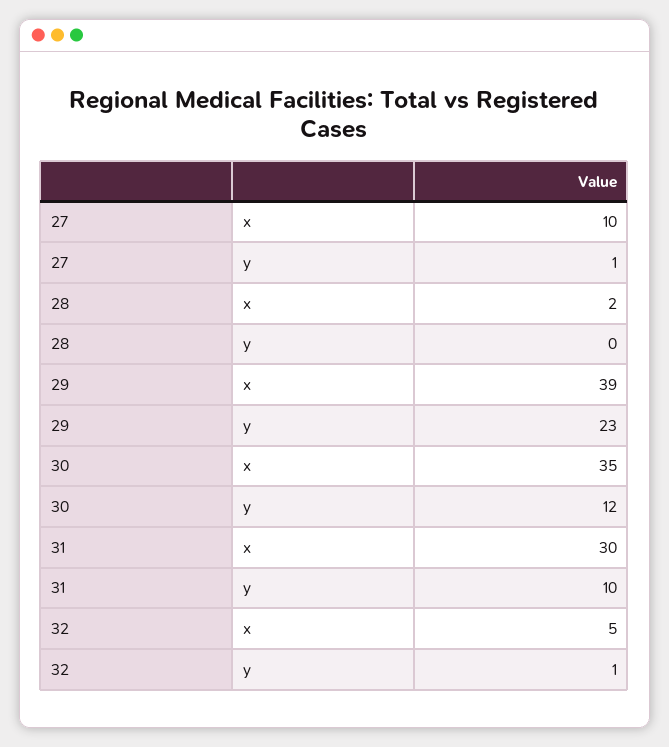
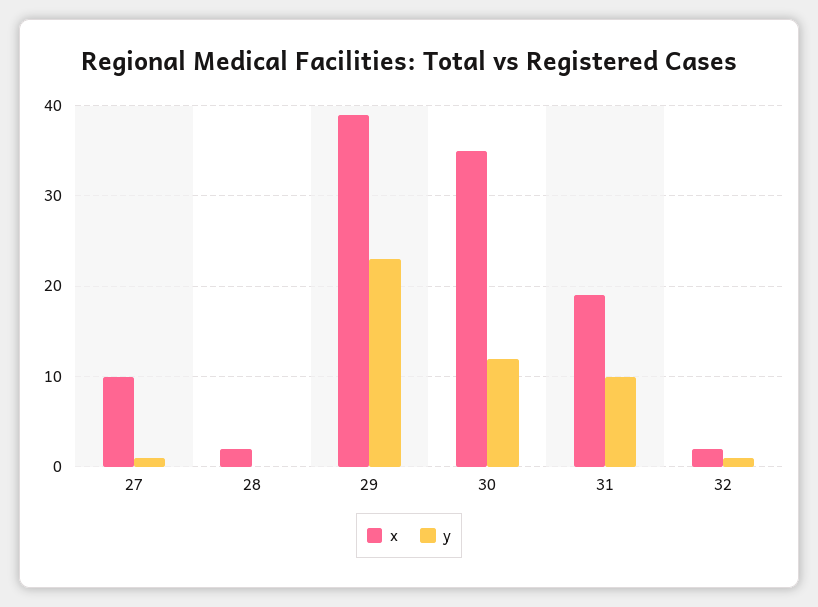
  {
    "x": {
      "27": 10,
      "28": 2,
      "29": 39,
      "30": 35,
-     "31": 30,
+     "31": 19,
-     "32": 5
+     "32": 2
    },
    "y": {
      "27": 1,
      "28": 0,
      "29": 23,
      "30": 12,
      "31": 10,
      "32": 1
    }
  }

